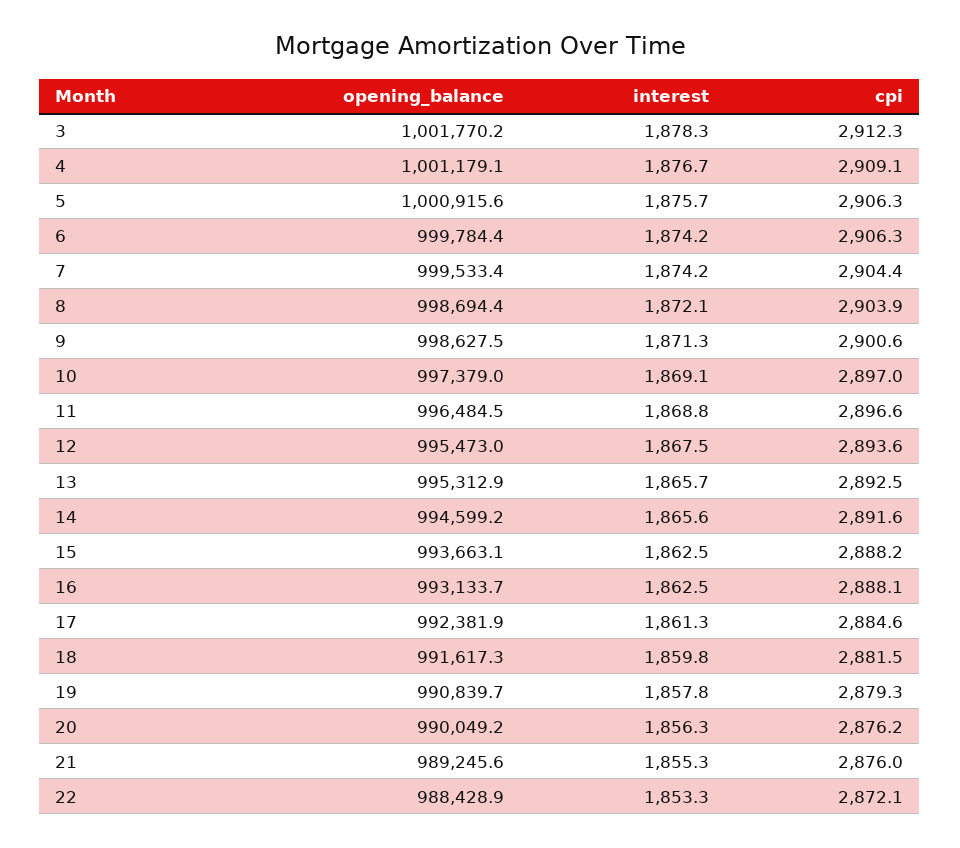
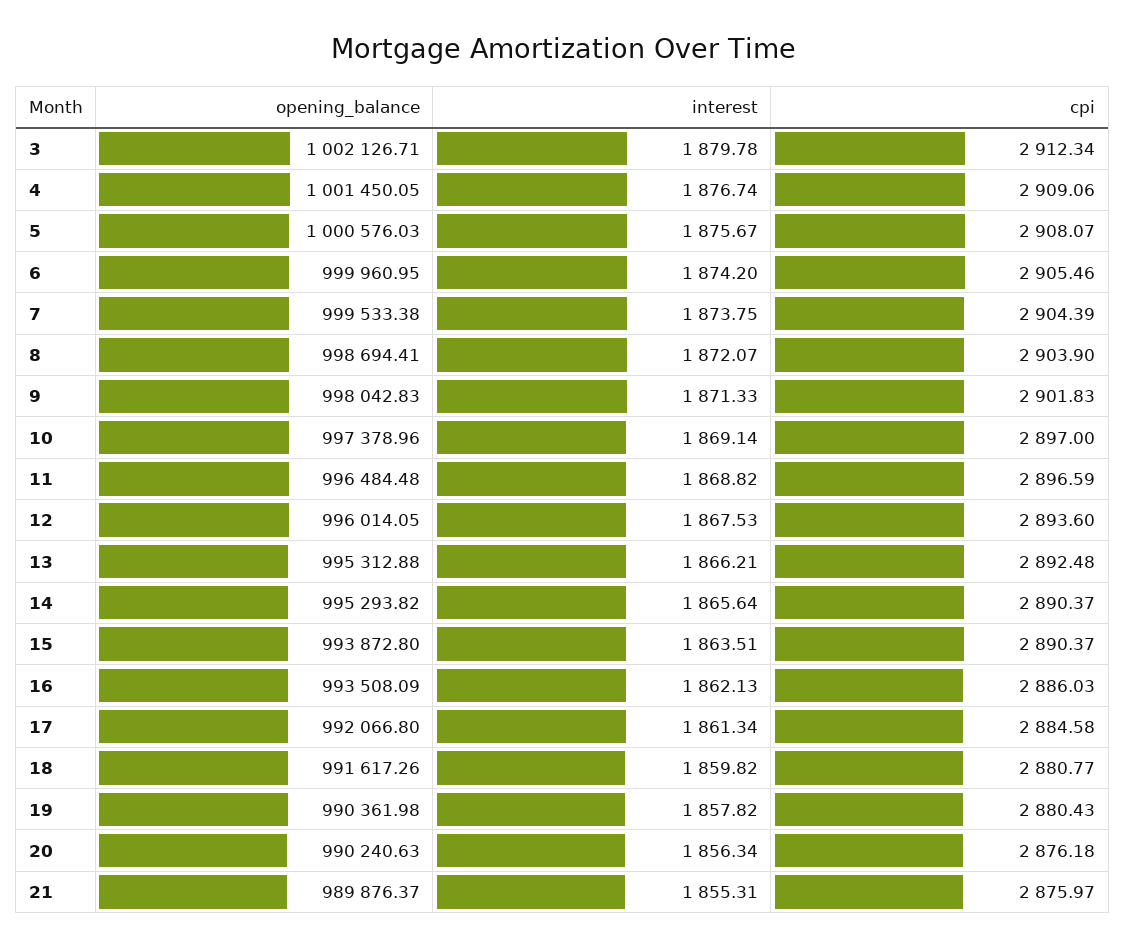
  {
    "opening_balance": {
-     "3": 1001770.2,
+     "3": 1002126.71,
-     "4": 1001179.1,
+     "4": 1001450.05,
-     "5": 1000915.6,
+     "5": 1000576.03,
-     "6": 999784.4,
+     "6": 999960.95,
      "7": 999533.38,
      "8": 998694.41,
-     "9": 998627.5,
+     "9": 998042.83,
      "10": 997378.96,
      "11": 996484.48,
-     "12": 995473,
+     "12": 996014.05,
      "13": 995312.88,
-     "14": 994599.2,
+     "14": 995293.82,
-     "15": 993663.1,
+     "15": 993872.8,
-     "16": 993133.7,
+     "16": 993508.09,
-     "17": 992381.9,
+     "17": 992066.8,
      "18": 991617.26,
-     "19": 990839.7,
+     "19": 990361.98,
-     "20": 990049.2,
+     "20": 990240.63,
-     "21": 989245.6,
+     "21": 989876.37
-     "22": 988428.9
    },
    "interest": {
-     "3": 1878.3,
+     "3": 1879.78,
      "4": 1876.74,
      "5": 1875.67,
      "6": 1874.2,
-     "7": 1874.2,
+     "7": 1873.75,
      "8": 1872.07,
      "9": 1871.33,
      "10": 1869.14,
      "11": 1868.82,
      "12": 1867.53,
-     "13": 1865.7,
+     "13": 1866.21,
      "14": 1865.64,
-     "15": 1862.5,
+     "15": 1863.51,
-     "16": 1862.5,
+     "16": 1862.13,
      "17": 1861.34,
      "18": 1859.82,
      "19": 1857.82,
      "20": 1856.34,
-     "21": 1855.31,
+     "21": 1855.31
-     "22": 1853.3
    },
    "cpi": {
      "3": 2912.34,
      "4": 2909.06,
-     "5": 2906.3,
+     "5": 2908.07,
-     "6": 2906.3,
+     "6": 2905.46,
      "7": 2904.39,
      "8": 2903.9,
-     "9": 2900.6,
+     "9": 2901.83,
      "10": 2897,
      "11": 2896.59,
      "12": 2893.6,
      "13": 2892.48,
-     "14": 2891.6,
+     "14": 2890.37,
-     "15": 2888.2,
+     "15": 2890.37,
-     "16": 2888.1,
+     "16": 2886.03,
      "17": 2884.58,
-     "18": 2881.5,
+     "18": 2880.77,
-     "19": 2879.3,
+     "19": 2880.43,
      "20": 2876.18,
-     "21": 2875.97,
+     "21": 2875.97
-     "22": 2872.1
    }
  }

